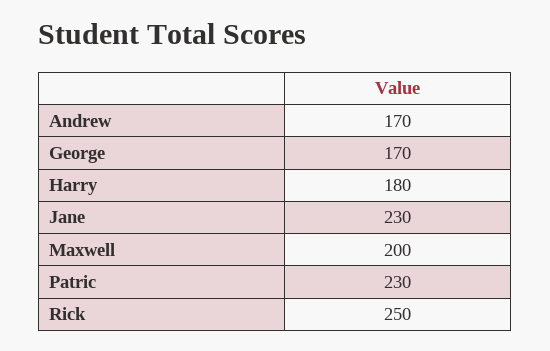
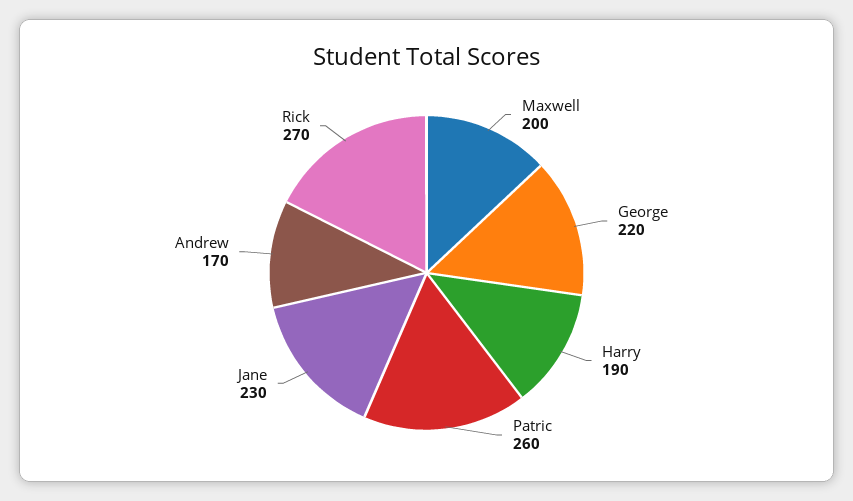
  {
    "Andrew": 170,
-   "George": 170,
+   "George": 220,
-   "Harry": 180,
+   "Harry": 190,
    "Jane": 230,
    "Maxwell": 200,
-   "Patric": 230,
+   "Patric": 260,
-   "Rick": 250
+   "Rick": 270
  }

